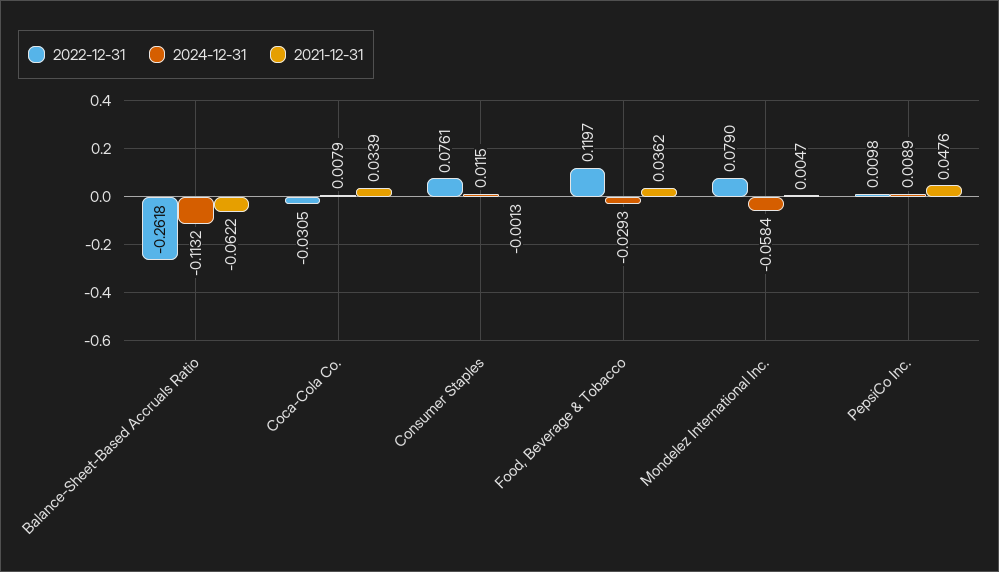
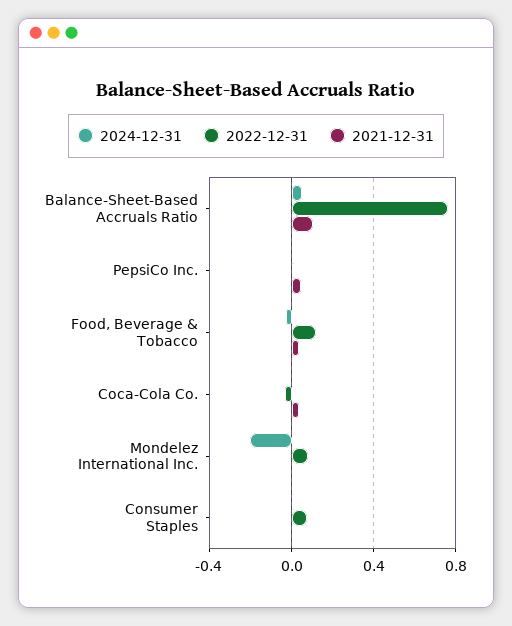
  {
    "2022-12-31": {
-     "Balance-Sheet-Based Accruals Ratio": -0.2618,
+     "Balance-Sheet-Based Accruals Ratio": 0.75,
      "Coca-Cola Co.": -0.0305,
      "Consumer Staples": 0.0761,
      "Food, Beverage & Tobacco": 0.1197,
      "Mondelez International Inc.": 0.079,
      "PepsiCo Inc.": 0.0098
    },
    "2024-12-31": {
-     "Balance-Sheet-Based Accruals Ratio": -0.1132,
+     "Balance-Sheet-Based Accruals Ratio": 0.05,
      "Coca-Cola Co.": 0.0079,
      "Consumer Staples": 0.0115,
      "Food, Beverage & Tobacco": -0.0293,
-     "Mondelez International Inc.": -0.0584,
+     "Mondelez International Inc.": -0.2,
      "PepsiCo Inc.": 0.0089
    },
    "2021-12-31": {
-     "Balance-Sheet-Based Accruals Ratio": -0.0622,
+     "Balance-Sheet-Based Accruals Ratio": 0.1,
      "Coca-Cola Co.": 0.0339,
      "Consumer Staples": -0.0013,
      "Food, Beverage & Tobacco": 0.0362,
      "Mondelez International Inc.": 0.0047,
      "PepsiCo Inc.": 0.0476
    }
  }

